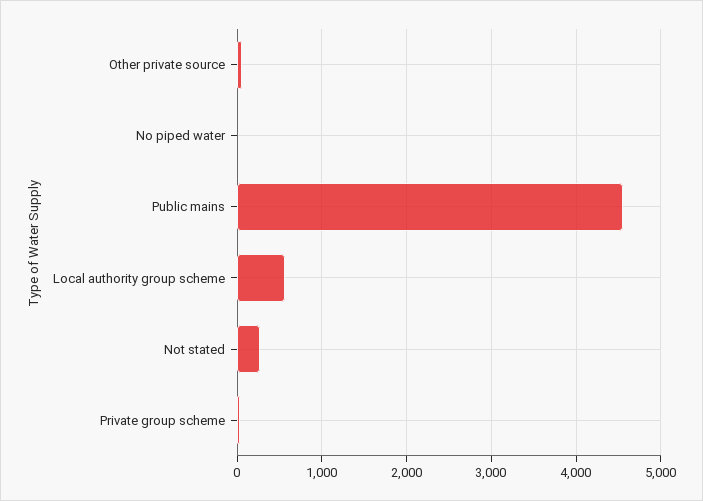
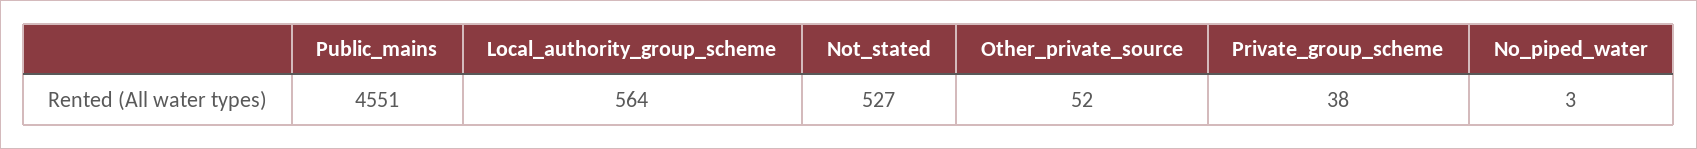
  {
    "Other private source": 52,
    "No piped water": 3,
    "Public mains": 4551,
    "Local authority group scheme": 564,
-   "Not stated": 300,
+   "Not stated": 527,
    "Private group scheme": 38
  }

